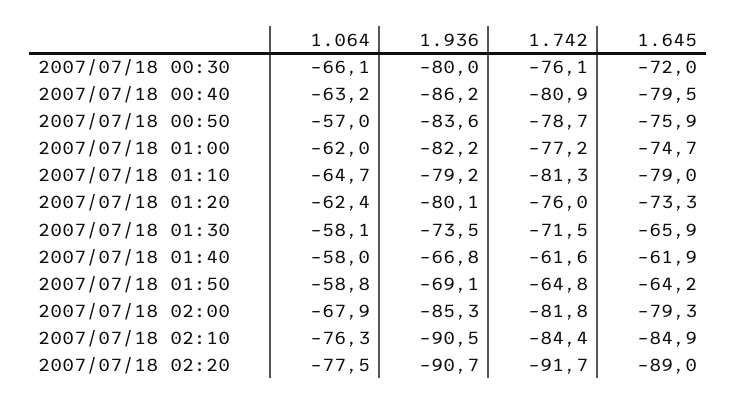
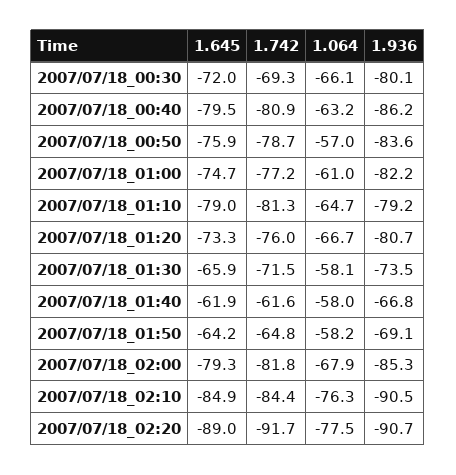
  {
    "1.064": {
      "2007/07/18 00:30": -66.1,
      "2007/07/18 00:40": -63.2,
      "2007/07/18 00:50": -57,
-     "2007/07/18 01:00": -62,
+     "2007/07/18 01:00": -61,
      "2007/07/18 01:10": -64.7,
-     "2007/07/18 01:20": -62.4,
+     "2007/07/18 01:20": -66.7,
      "2007/07/18 01:30": -58.1,
      "2007/07/18 01:40": -58,
-     "2007/07/18 01:50": -58.8,
+     "2007/07/18 01:50": -58.2,
      "2007/07/18 02:00": -67.9,
      "2007/07/18 02:10": -76.3,
      "2007/07/18 02:20": -77.5
    },
    "1.936": {
-     "2007/07/18 00:30": -80,
+     "2007/07/18 00:30": -80.1,
      "2007/07/18 00:40": -86.2,
      "2007/07/18 00:50": -83.6,
      "2007/07/18 01:00": -82.2,
      "2007/07/18 01:10": -79.2,
-     "2007/07/18 01:20": -80.1,
+     "2007/07/18 01:20": -80.7,
      "2007/07/18 01:30": -73.5,
      "2007/07/18 01:40": -66.8,
      "2007/07/18 01:50": -69.1,
      "2007/07/18 02:00": -85.3,
      "2007/07/18 02:10": -90.5,
      "2007/07/18 02:20": -90.7
    },
    "1.742": {
-     "2007/07/18 00:30": -76.1,
+     "2007/07/18 00:30": -69.3,
      "2007/07/18 00:40": -80.9,
      "2007/07/18 00:50": -78.7,
      "2007/07/18 01:00": -77.2,
      "2007/07/18 01:10": -81.3,
      "2007/07/18 01:20": -76,
      "2007/07/18 01:30": -71.5,
      "2007/07/18 01:40": -61.6,
      "2007/07/18 01:50": -64.8,
      "2007/07/18 02:00": -81.8,
      "2007/07/18 02:10": -84.4,
      "2007/07/18 02:20": -91.7
    },
    "1.645": {
      "2007/07/18 00:30": -72,
      "2007/07/18 00:40": -79.5,
      "2007/07/18 00:50": -75.9,
      "2007/07/18 01:00": -74.7,
      "2007/07/18 01:10": -79,
      "2007/07/18 01:20": -73.3,
      "2007/07/18 01:30": -65.9,
      "2007/07/18 01:40": -61.9,
      "2007/07/18 01:50": -64.2,
      "2007/07/18 02:00": -79.3,
      "2007/07/18 02:10": -84.9,
      "2007/07/18 02:20": -89
    }
  }

